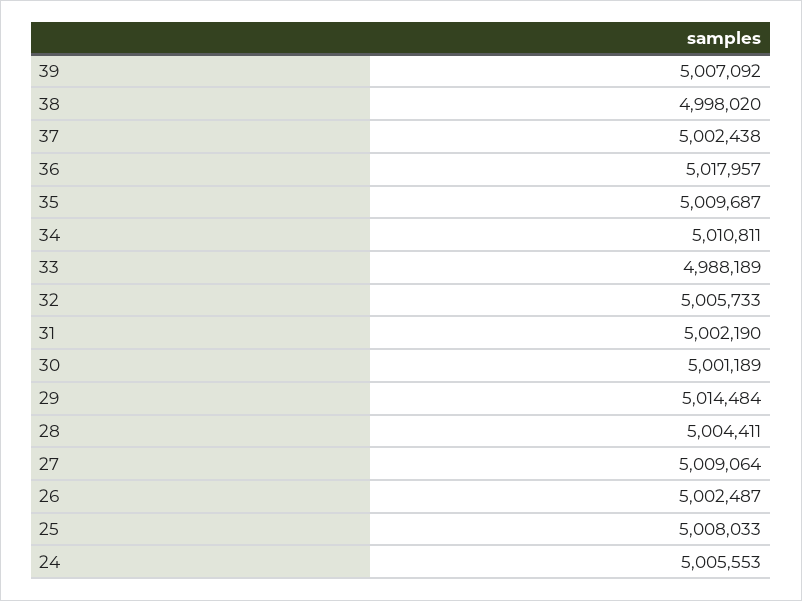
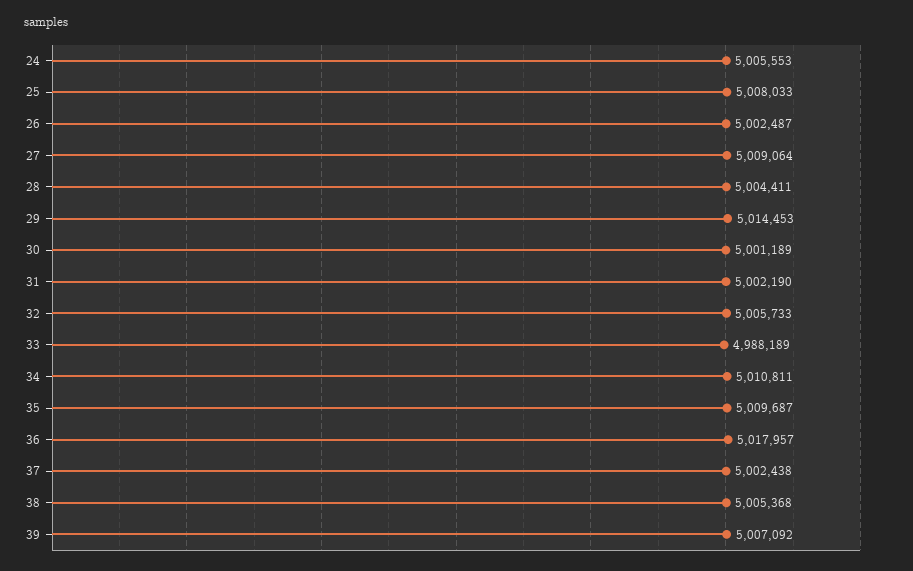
  {
    "39": 5007092,
-   "38": 4998020,
+   "38": 5005368,
    "37": 5002438,
    "36": 5017957,
    "35": 5009687,
    "34": 5010811,
    "33": 4988189,
    "32": 5005733,
    "31": 5002190,
    "30": 5001189,
-   "29": 5014484,
+   "29": 5014453,
    "28": 5004411,
    "27": 5009064,
    "26": 5002487,
    "25": 5008033,
    "24": 5005553
  }

